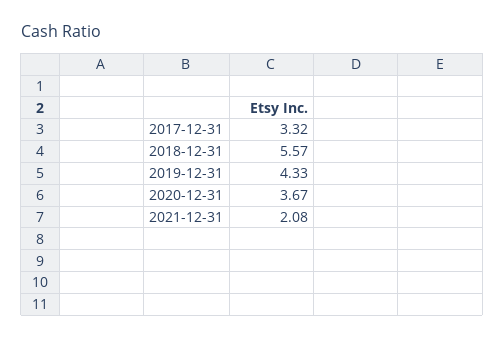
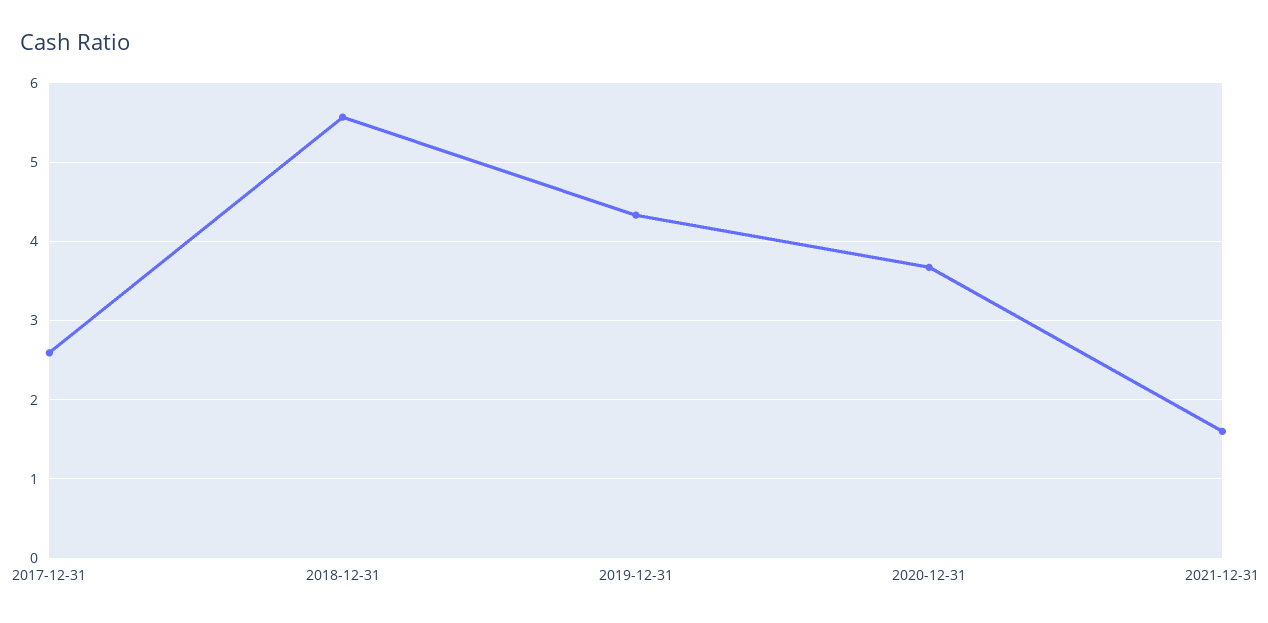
  {
-   "2017-12-31": 3.32,
+   "2017-12-31": 2.6,
    "2018-12-31": 5.57,
    "2019-12-31": 4.33,
    "2020-12-31": 3.67,
-   "2021-12-31": 2.08
+   "2021-12-31": 1.6
  }

